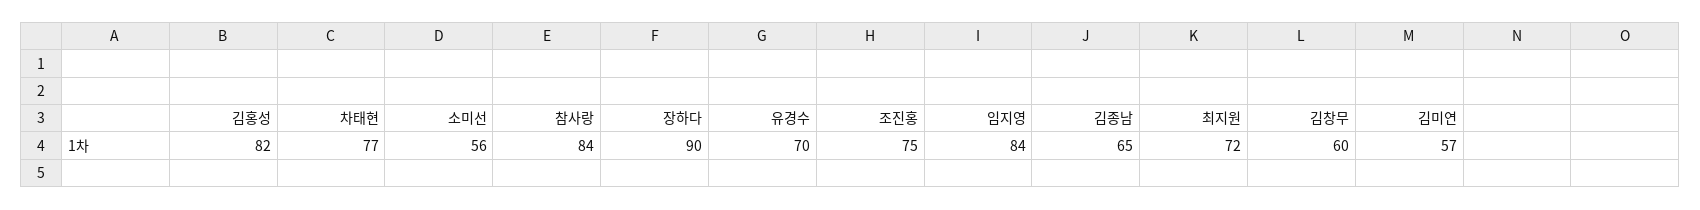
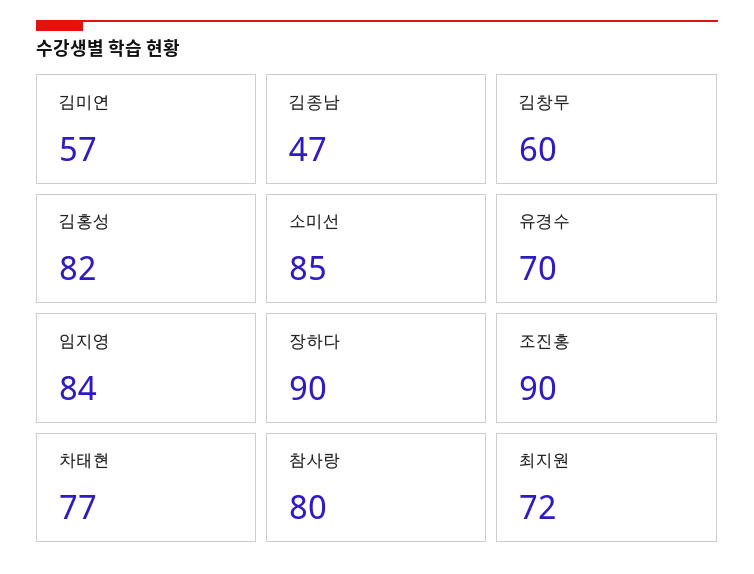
  {
    "김홍성": 82,
    "차태현": 77,
-   "소미선": 56,
+   "소미선": 85,
-   "참사랑": 84,
+   "참사랑": 80,
    "장하다": 90,
    "유경수": 70,
-   "조진홍": 75,
+   "조진홍": 90,
    "임지영": 84,
-   "김종남": 65,
+   "김종남": 47,
    "최지원": 72,
    "김창무": 60,
    "김미연": 57
  }

